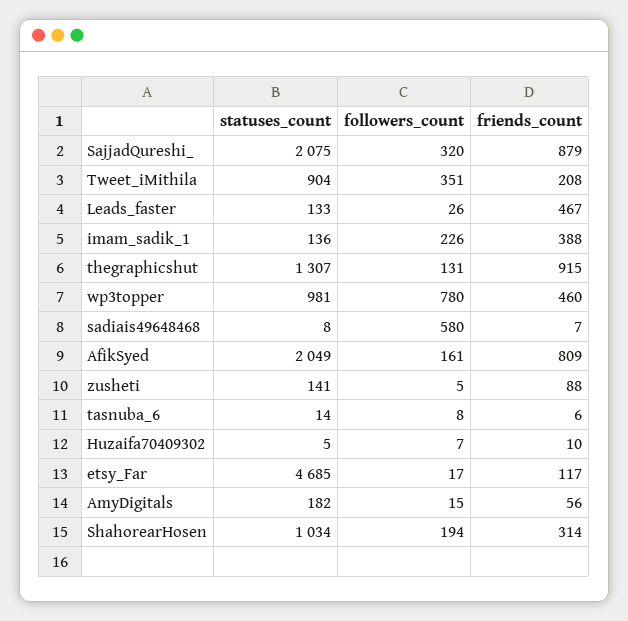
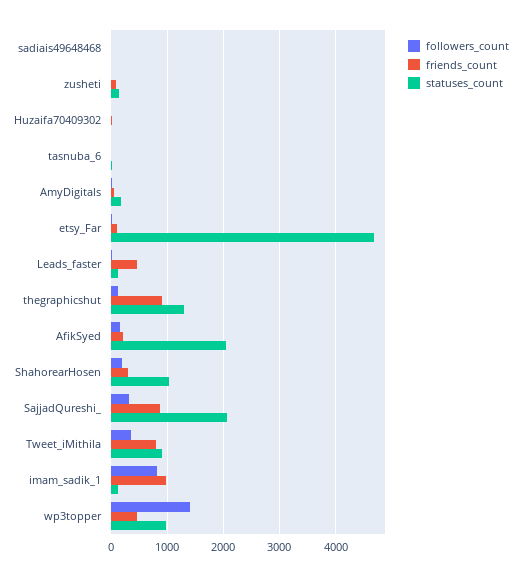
  {
    "statuses_count": {
      "SajjadQureshi_": 2075,
      "Tweet_iMithila": 904,
      "Leads_faster": 133,
      "imam_sadik_1": 136,
      "thegraphicshut": 1307,
      "wp3topper": 981,
      "sadiais49648468": 8,
      "AfikSyed": 2049,
      "zusheti": 141,
      "tasnuba_6": 14,
      "Huzaifa70409302": 5,
      "etsy_Far": 4685,
      "AmyDigitals": 182,
      "ShahorearHosen": 1034
    },
    "followers_count": {
      "SajjadQureshi_": 320,
      "Tweet_iMithila": 351,
      "Leads_faster": 26,
-     "imam_sadik_1": 226,
+     "imam_sadik_1": 800,
      "thegraphicshut": 131,
-     "wp3topper": 780,
+     "wp3topper": 1400,
-     "sadiais49648468": 580,
+     "sadiais49648468": 0,
      "AfikSyed": 161,
      "zusheti": 5,
      "tasnuba_6": 8,
      "Huzaifa70409302": 7,
      "etsy_Far": 17,
      "AmyDigitals": 15,
      "ShahorearHosen": 194
    },
    "friends_count": {
      "SajjadQureshi_": 879,
-     "Tweet_iMithila": 208,
+     "Tweet_iMithila": 800,
      "Leads_faster": 467,
-     "imam_sadik_1": 388,
+     "imam_sadik_1": 1000,
      "thegraphicshut": 915,
      "wp3topper": 460,
      "sadiais49648468": 7,
-     "AfikSyed": 809,
+     "AfikSyed": 200,
      "zusheti": 88,
      "tasnuba_6": 6,
      "Huzaifa70409302": 10,
      "etsy_Far": 117,
      "AmyDigitals": 56,
      "ShahorearHosen": 314
    }
  }

